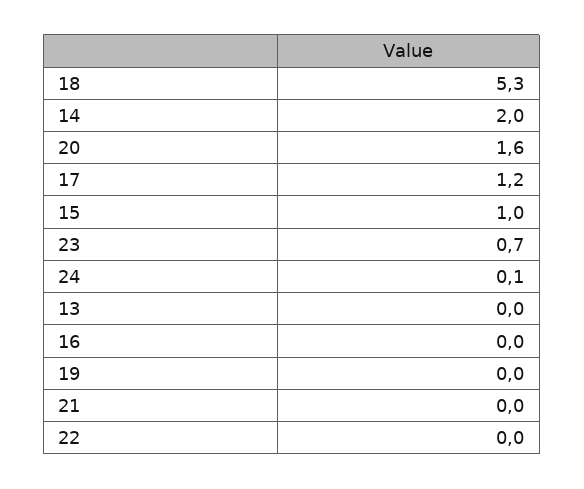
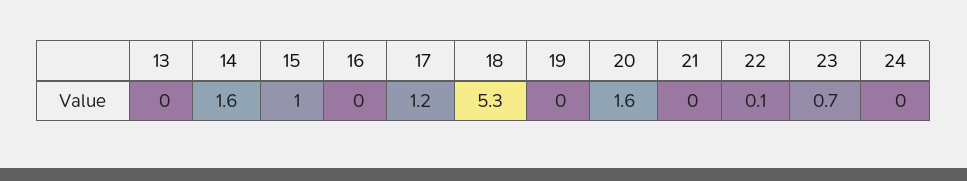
  {
    "18": 5.3,
-   "14": 2,
+   "14": 1.6,
    "20": 1.6,
    "17": 1.2,
    "15": 1,
    "23": 0.7,
-   "24": 0.1,
+   "24": 0,
    "13": 0,
    "16": 0,
    "19": 0,
    "21": 0,
-   "22": 0
+   "22": 0.1
  }

